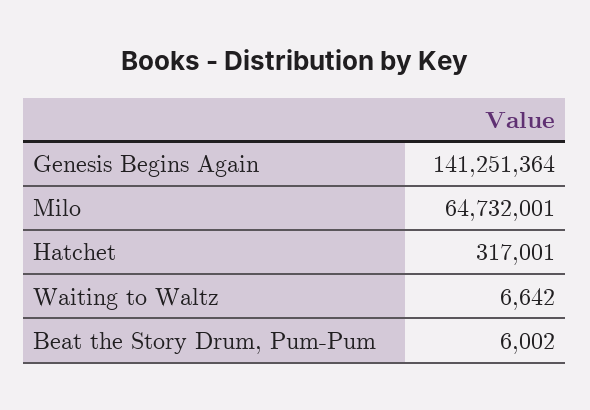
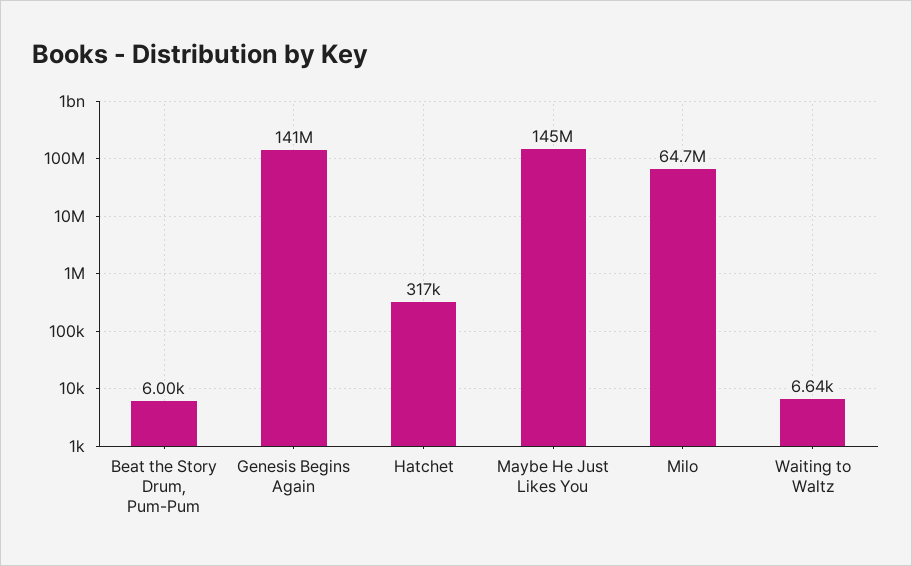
  {
    "Genesis Begins Again": 141251364,
    "Milo": 64732001,
    "Hatchet": 317001,
    "Waiting to Waltz": 6642,
-   "Beat the Story Drum, Pum-Pum": 6002
+   "Beat the Story Drum, Pum-Pum": 6002,
+   "Maybe He Just Likes You": 145000000
  }

